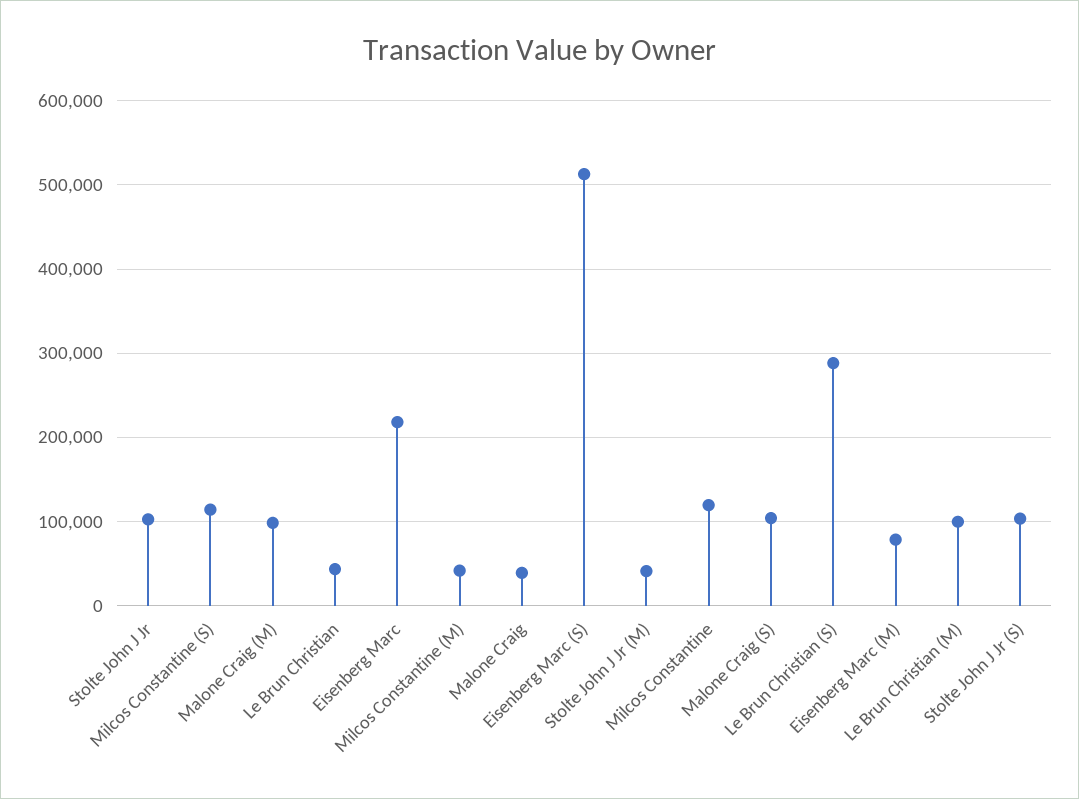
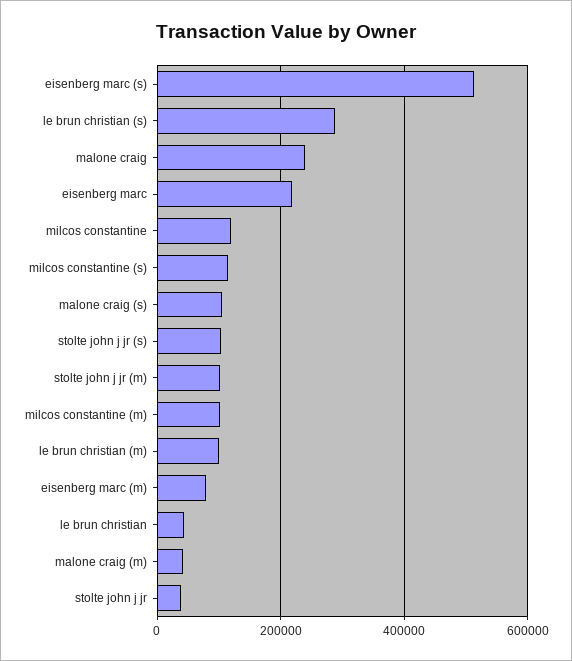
  {
-   "Stolte John J Jr": 100000,
+   "Stolte John J Jr": 40000,
    "Milcos Constantine (S)": 110000,
-   "Malone Craig (M)": 100000,
+   "Malone Craig (M)": 40000,
    "Le Brun Christian": 40000,
    "Eisenberg Marc": 220000,
-   "Milcos Constantine (M)": 40000,
+   "Milcos Constantine (M)": 100000,
-   "Malone Craig": 40000,
+   "Malone Craig": 240000,
    "Eisenberg Marc (S)": 510000,
-   "Stolte John J Jr (M)": 40000,
+   "Stolte John J Jr (M)": 100000,
    "Milcos Constantine": 120000,
    "Malone Craig (S)": 100000,
    "Le Brun Christian (S)": 290000,
    "Eisenberg Marc (M)": 80000,
    "Le Brun Christian (M)": 100000,
    "Stolte John J Jr (S)": 100000
  }

